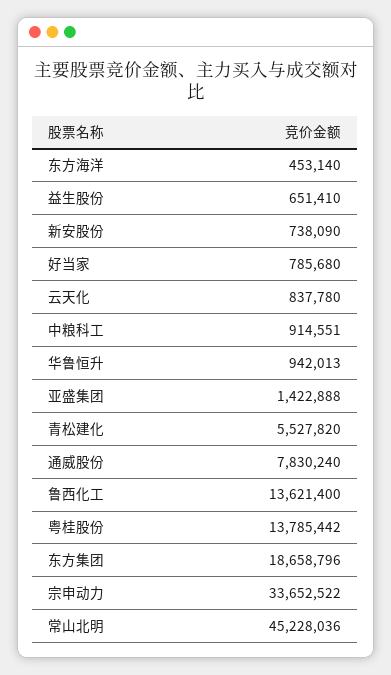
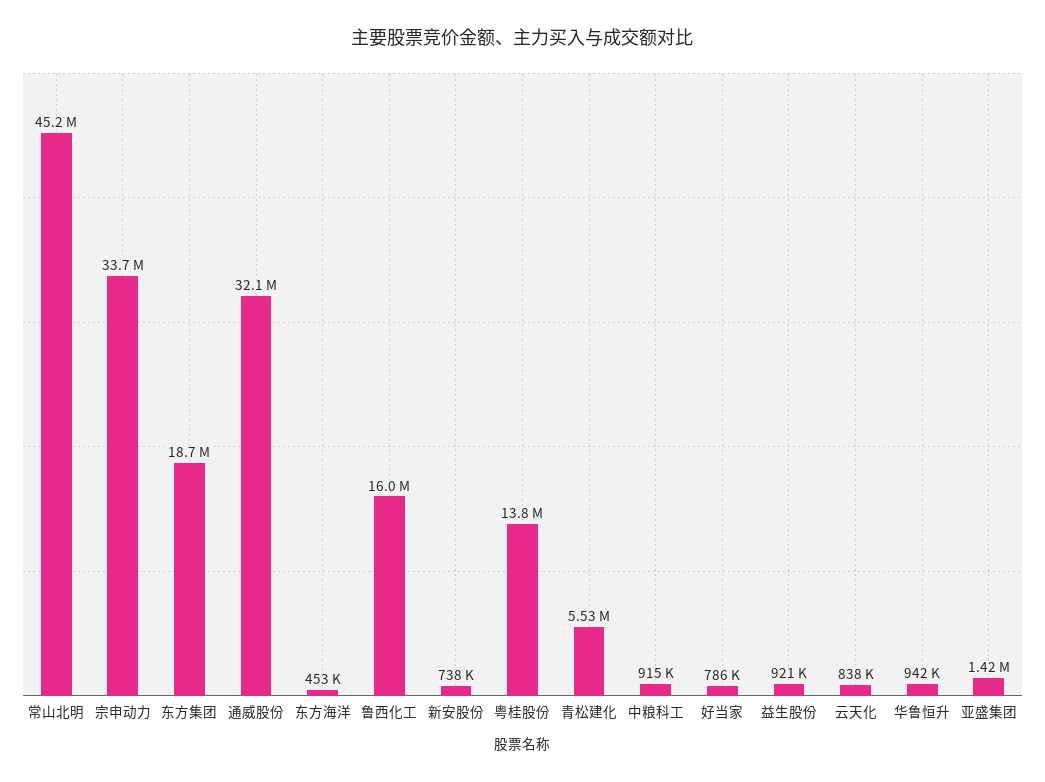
  {
    "东方海洋": 453140,
-   "益生股份": 651410,
+   "益生股份": 921000,
    "新安股份": 738090,
    "好当家": 785680,
    "云天化": 837780,
    "中粮科工": 914551,
    "华鲁恒升": 942013,
    "亚盛集团": 1422888,
    "青松建化": 5527820,
-   "通威股份": 7830240,
+   "通威股份": 32100000,
-   "鲁西化工": 13621400,
+   "鲁西化工": 16000000,
    "粤桂股份": 13785442,
    "东方集团": 18658796,
    "宗申动力": 33652522,
    "常山北明": 45228036
  }

